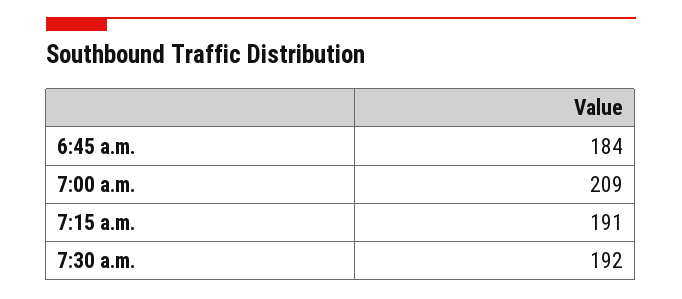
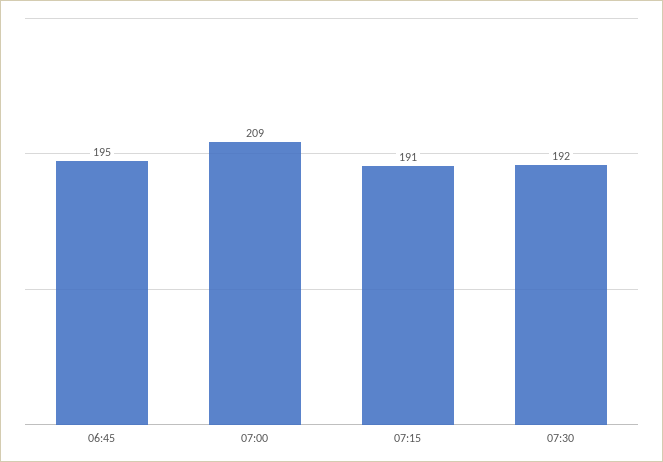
  {
-   "6:45 a.m.": 184,
+   "6:45 a.m.": 195,
    "7:00 a.m.": 209,
    "7:15 a.m.": 191,
    "7:30 a.m.": 192
  }

